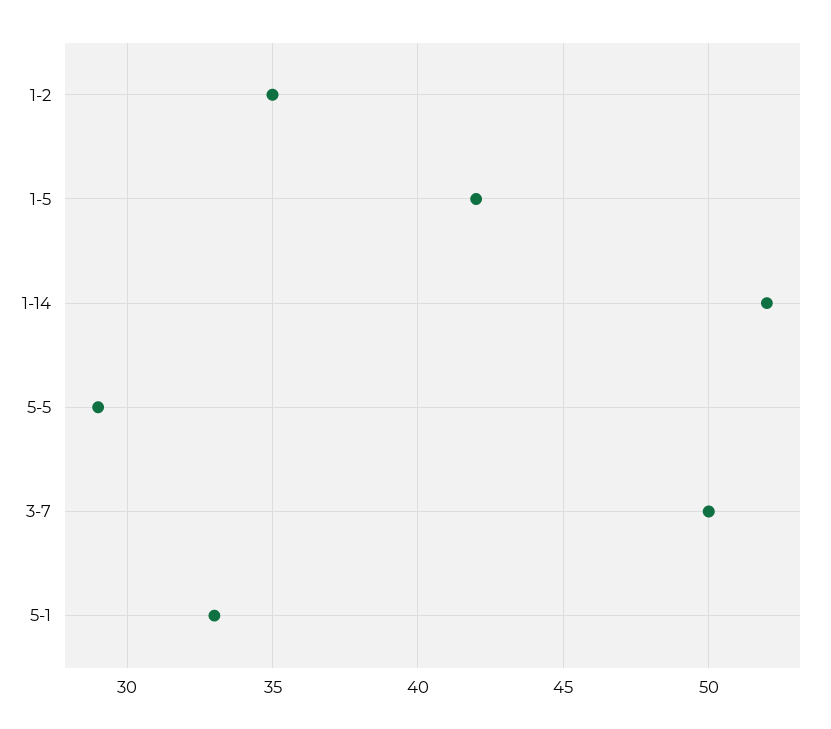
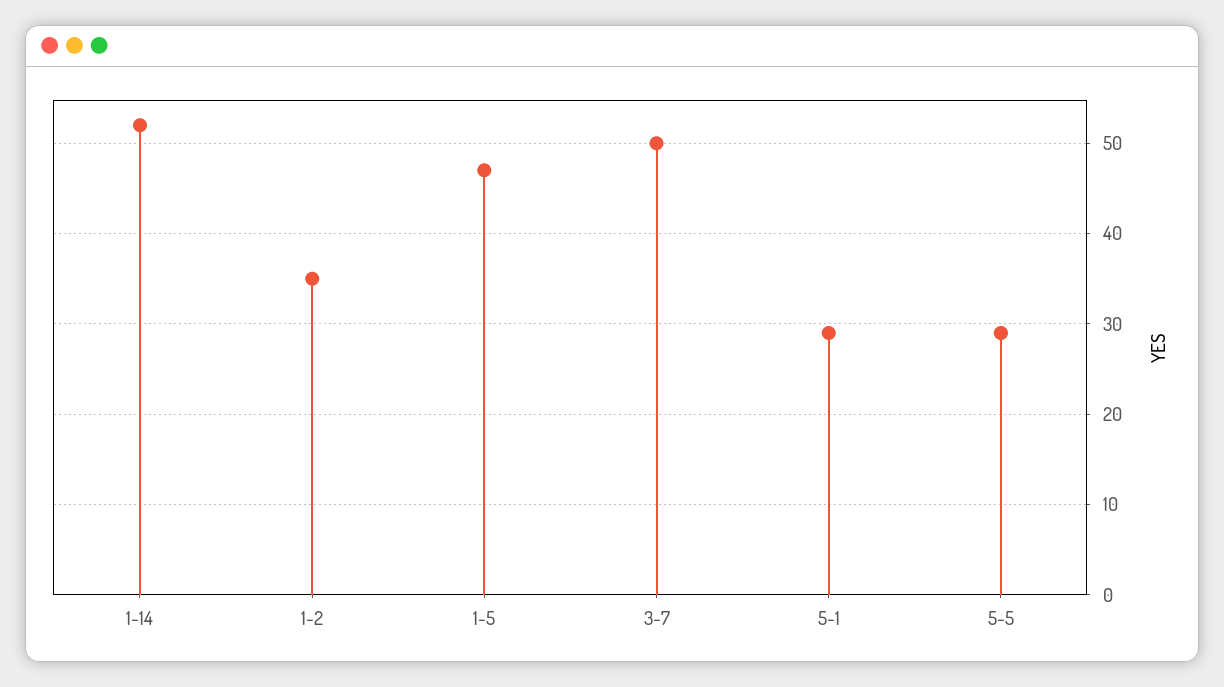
  {
    "1-2": 35,
-   "1-5": 42,
+   "1-5": 47,
    "1-14": 52,
    "5-5": 29,
    "3-7": 50,
-   "5-1": 33
+   "5-1": 29
  }

